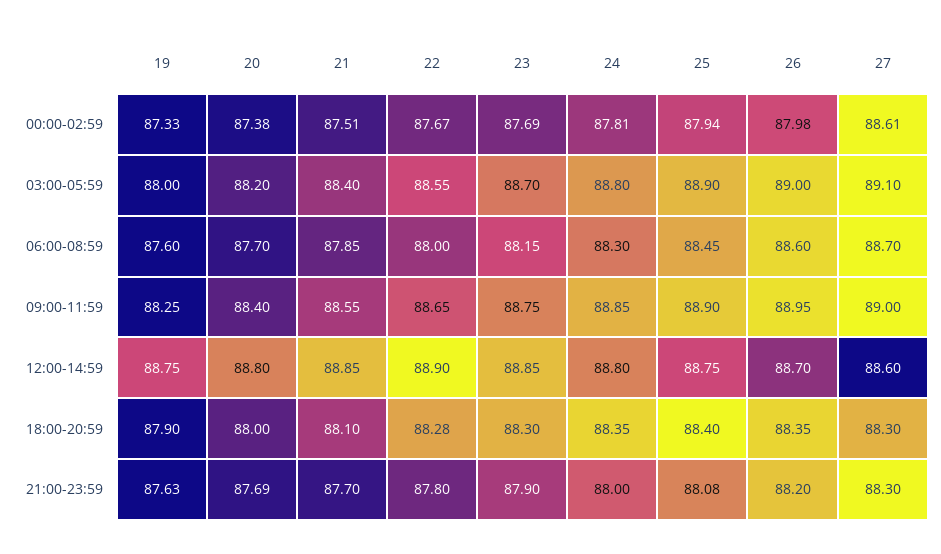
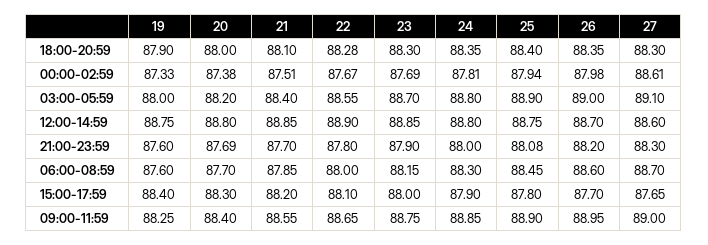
  {
    "19": {
      "00:00-02:59": 87.33,
      "03:00-05:59": 88,
      "06:00-08:59": 87.6,
      "09:00-11:59": 88.25,
      "12:00-14:59": 88.75,
      "18:00-20:59": 87.9,
-     "21:00-23:59": 87.63
+     "21:00-23:59": 87.6,
+     "15:00-17:59": 88.4
    },
    "20": {
      "00:00-02:59": 87.38,
      "03:00-05:59": 88.2,
      "06:00-08:59": 87.7,
      "09:00-11:59": 88.4,
      "12:00-14:59": 88.8,
      "18:00-20:59": 88,
-     "21:00-23:59": 87.69
+     "21:00-23:59": 87.69,
+     "15:00-17:59": 88.3
    },
    "21": {
      "00:00-02:59": 87.51,
      "03:00-05:59": 88.4,
      "06:00-08:59": 87.85,
      "09:00-11:59": 88.55,
      "12:00-14:59": 88.85,
      "18:00-20:59": 88.1,
-     "21:00-23:59": 87.7
+     "21:00-23:59": 87.7,
+     "15:00-17:59": 88.2
    },
    "22": {
      "00:00-02:59": 87.67,
      "03:00-05:59": 88.55,
      "06:00-08:59": 88,
      "09:00-11:59": 88.65,
      "12:00-14:59": 88.9,
      "18:00-20:59": 88.28,
-     "21:00-23:59": 87.8
+     "21:00-23:59": 87.8,
+     "15:00-17:59": 88.1
    },
    "23": {
      "00:00-02:59": 87.69,
      "03:00-05:59": 88.7,
      "06:00-08:59": 88.15,
      "09:00-11:59": 88.75,
      "12:00-14:59": 88.85,
      "18:00-20:59": 88.3,
-     "21:00-23:59": 87.9
+     "21:00-23:59": 87.9,
+     "15:00-17:59": 88
    },
    "24": {
      "00:00-02:59": 87.81,
      "03:00-05:59": 88.8,
      "06:00-08:59": 88.3,
      "09:00-11:59": 88.85,
      "12:00-14:59": 88.8,
      "18:00-20:59": 88.35,
-     "21:00-23:59": 88
+     "21:00-23:59": 88,
+     "15:00-17:59": 87.9
    },
    "25": {
      "00:00-02:59": 87.94,
      "03:00-05:59": 88.9,
      "06:00-08:59": 88.45,
      "09:00-11:59": 88.9,
      "12:00-14:59": 88.75,
      "18:00-20:59": 88.4,
-     "21:00-23:59": 88.08
+     "21:00-23:59": 88.08,
+     "15:00-17:59": 87.8
    },
    "26": {
      "00:00-02:59": 87.98,
      "03:00-05:59": 89,
      "06:00-08:59": 88.6,
      "09:00-11:59": 88.95,
      "12:00-14:59": 88.7,
      "18:00-20:59": 88.35,
-     "21:00-23:59": 88.2
+     "21:00-23:59": 88.2,
+     "15:00-17:59": 87.7
    },
    "27": {
      "00:00-02:59": 88.61,
      "03:00-05:59": 89.1,
      "06:00-08:59": 88.7,
      "09:00-11:59": 89,
      "12:00-14:59": 88.6,
      "18:00-20:59": 88.3,
-     "21:00-23:59": 88.3
+     "21:00-23:59": 88.3,
+     "15:00-17:59": 87.65
    }
  }

